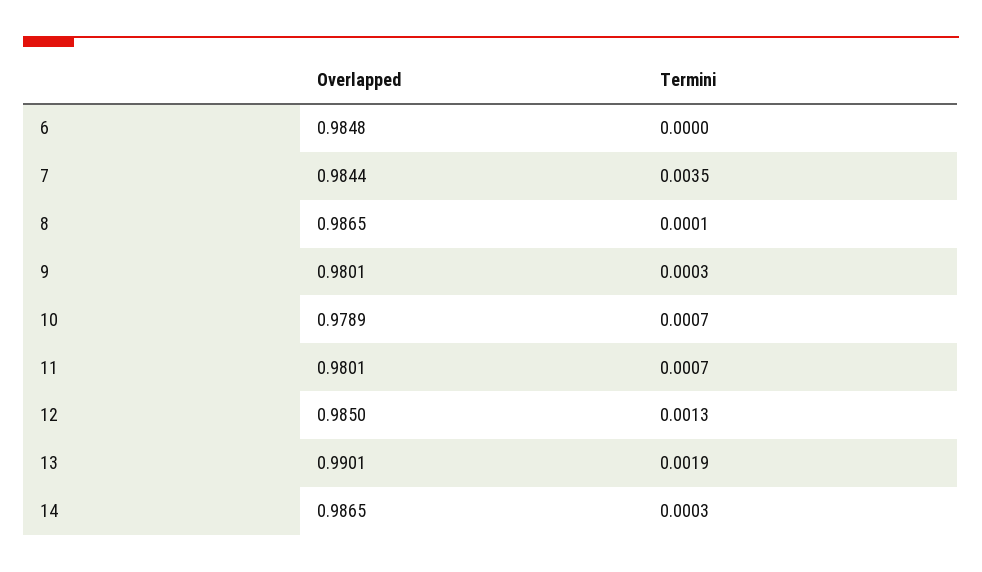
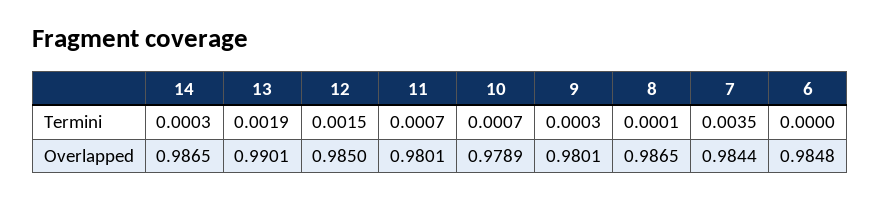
  {
    "Overlapped": {
      "6": 0.9848,
      "7": 0.9844,
      "8": 0.9865,
      "9": 0.9801,
      "10": 0.9789,
      "11": 0.9801,
      "12": 0.985,
      "13": 0.9901,
      "14": 0.9865
    },
    "Termini": {
      "6": 0,
      "7": 0.0035,
      "8": 0.0001,
      "9": 0.0003,
      "10": 0.0007,
      "11": 0.0007,
-     "12": 0.0013,
+     "12": 0.0015,
      "13": 0.0019,
      "14": 0.0003
    }
  }

